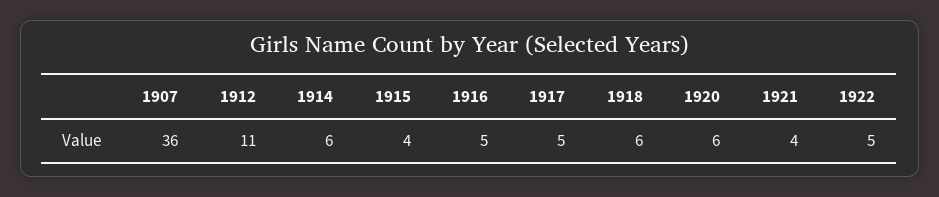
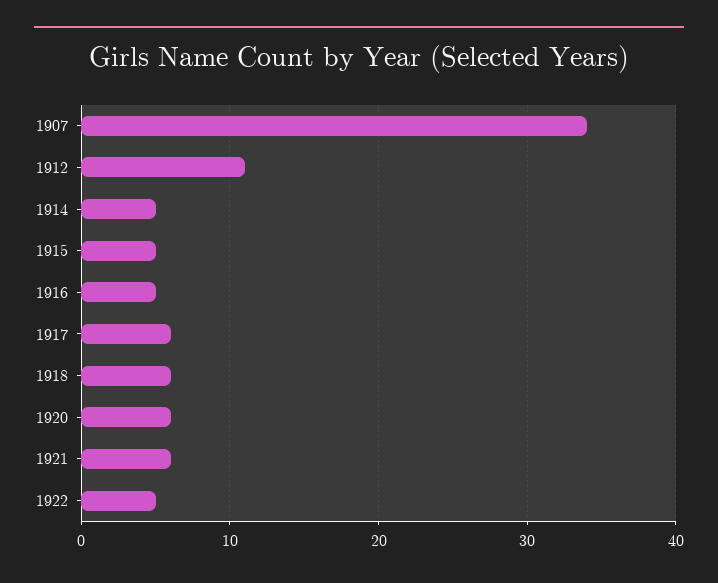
  {
-   "1907": 36,
+   "1907": 34,
    "1912": 11,
-   "1914": 6,
+   "1914": 5,
-   "1915": 4,
+   "1915": 5,
    "1916": 5,
-   "1917": 5,
+   "1917": 6,
    "1918": 6,
    "1920": 6,
-   "1921": 4,
+   "1921": 6,
    "1922": 5
  }

